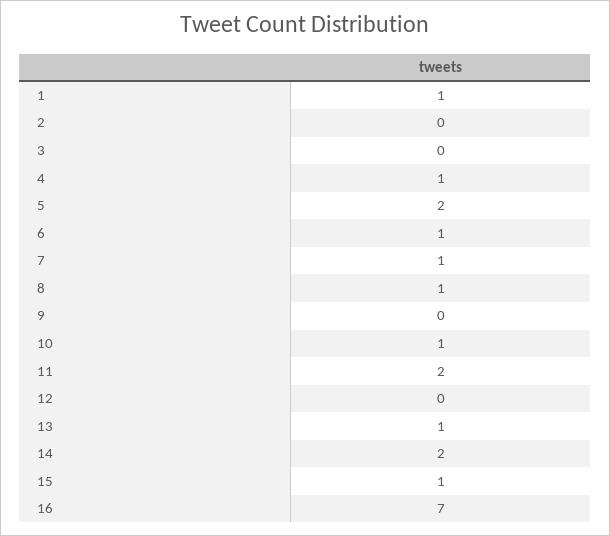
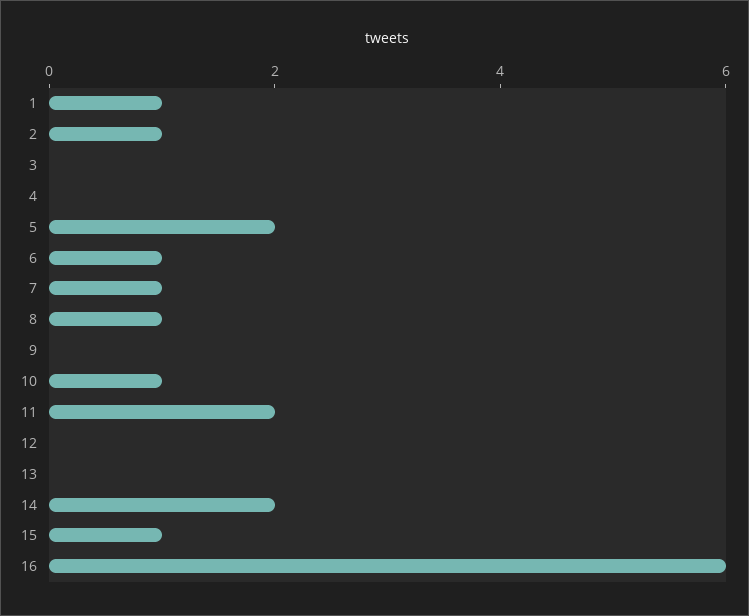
  {
    "1": 1,
-   "2": 0,
+   "2": 1,
    "3": 0,
-   "4": 1,
+   "4": 0,
    "5": 2,
    "6": 1,
    "7": 1,
    "8": 1,
    "9": 0,
    "10": 1,
    "11": 2,
    "12": 0,
-   "13": 1,
+   "13": 0,
    "14": 2,
    "15": 1,
-   "16": 7
+   "16": 6
  }

